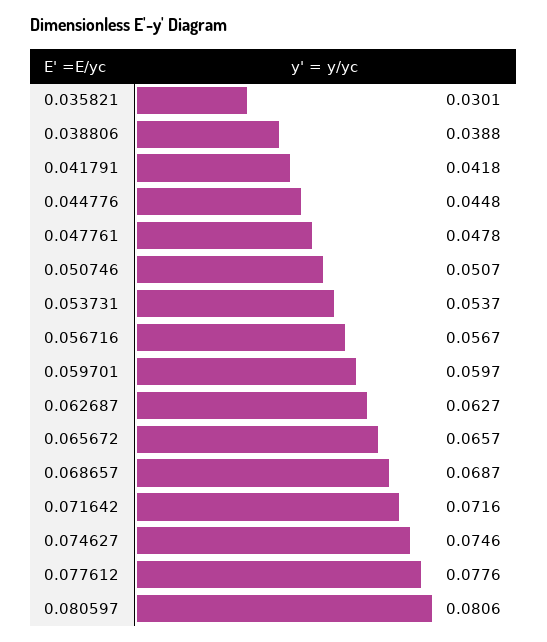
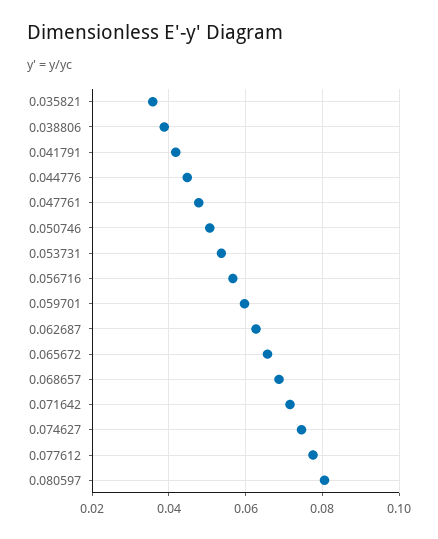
  {
-   "0.035821": 0.0301,
+   "0.035821": 0.036,
    "0.038806": 0.0388,
    "0.041791": 0.0418,
    "0.044776": 0.0448,
    "0.047761": 0.0478,
    "0.050746": 0.0507,
    "0.053731": 0.0537,
    "0.056716": 0.0567,
    "0.059701": 0.0597,
    "0.062687": 0.0627,
    "0.065672": 0.0657,
    "0.068657": 0.0687,
    "0.071642": 0.0716,
    "0.074627": 0.0746,
    "0.077612": 0.0776,
    "0.080597": 0.0806
  }

